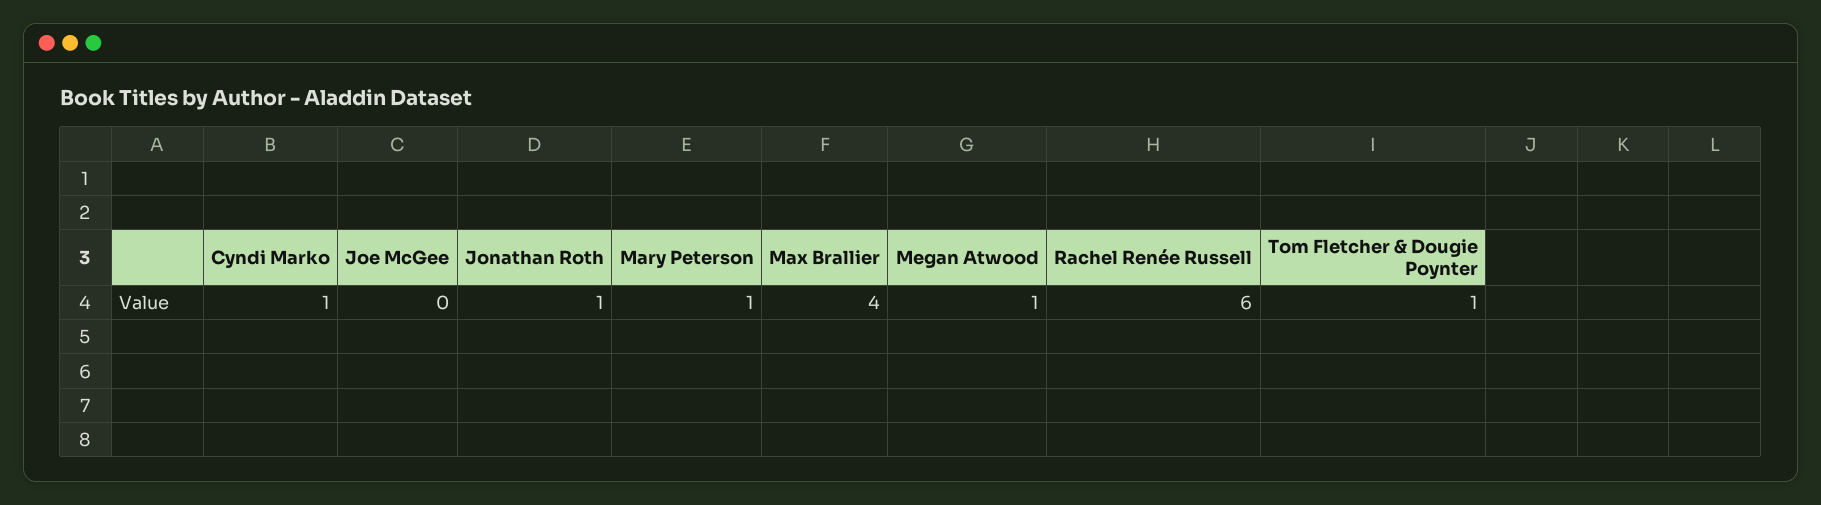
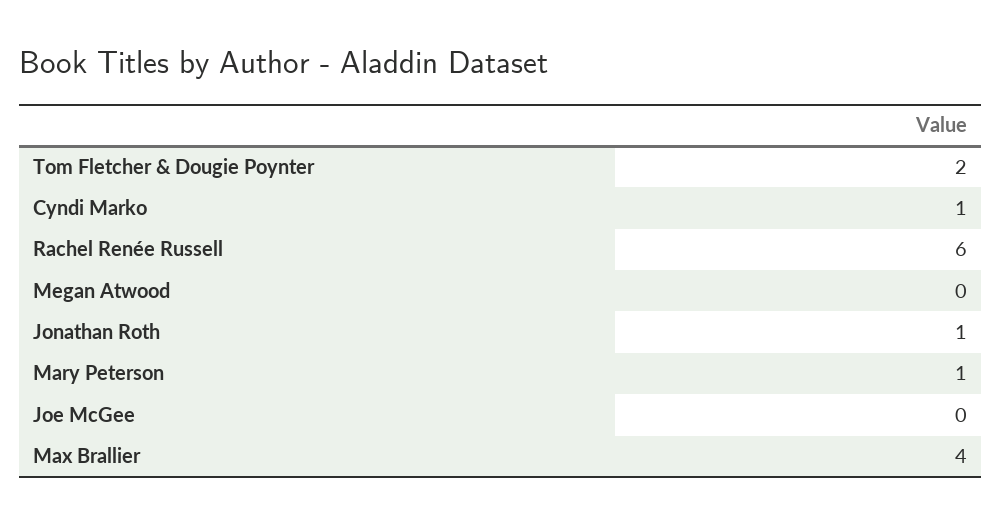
  {
    "Cyndi Marko": 1,
    "Joe McGee": 0,
    "Jonathan Roth": 1,
    "Mary Peterson": 1,
    "Max Brallier": 4,
-   "Megan Atwood": 1,
+   "Megan Atwood": 0,
    "Rachel Renée Russell": 6,
-   "Tom Fletcher & Dougie Poynter": 1
+   "Tom Fletcher & Dougie Poynter": 2
  }

